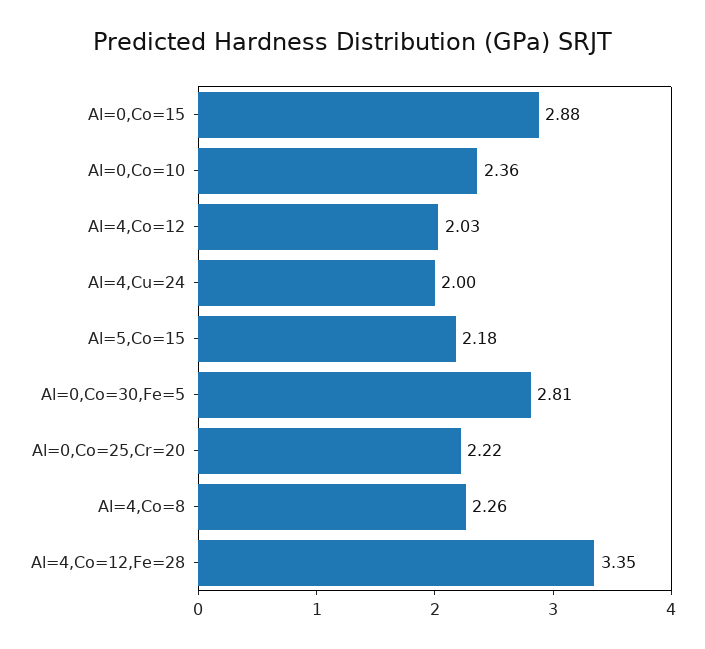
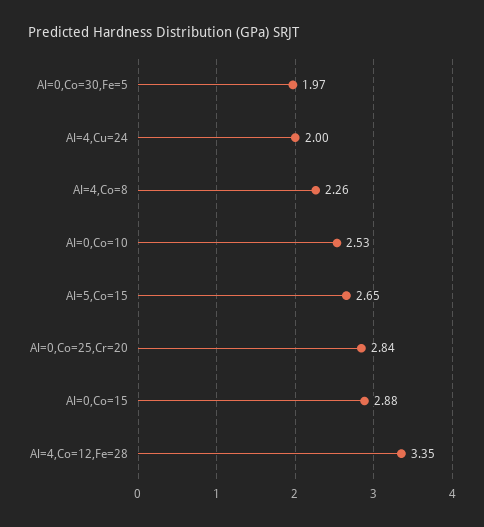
  {
    "Al=0,Co=15": 2.88,
-   "Al=0,Co=10": 2.36,
+   "Al=0,Co=10": 2.53,
-   "Al=4,Co=12": 2.03,
    "Al=4,Cu=24": 2,
-   "Al=5,Co=15": 2.18,
+   "Al=5,Co=15": 2.65,
-   "Al=0,Co=30,Fe=5": 2.81,
+   "Al=0,Co=30,Fe=5": 1.97,
-   "Al=0,Co=25,Cr=20": 2.22,
+   "Al=0,Co=25,Cr=20": 2.84,
    "Al=4,Co=8": 2.26,
    "Al=4,Co=12,Fe=28": 3.35
  }

